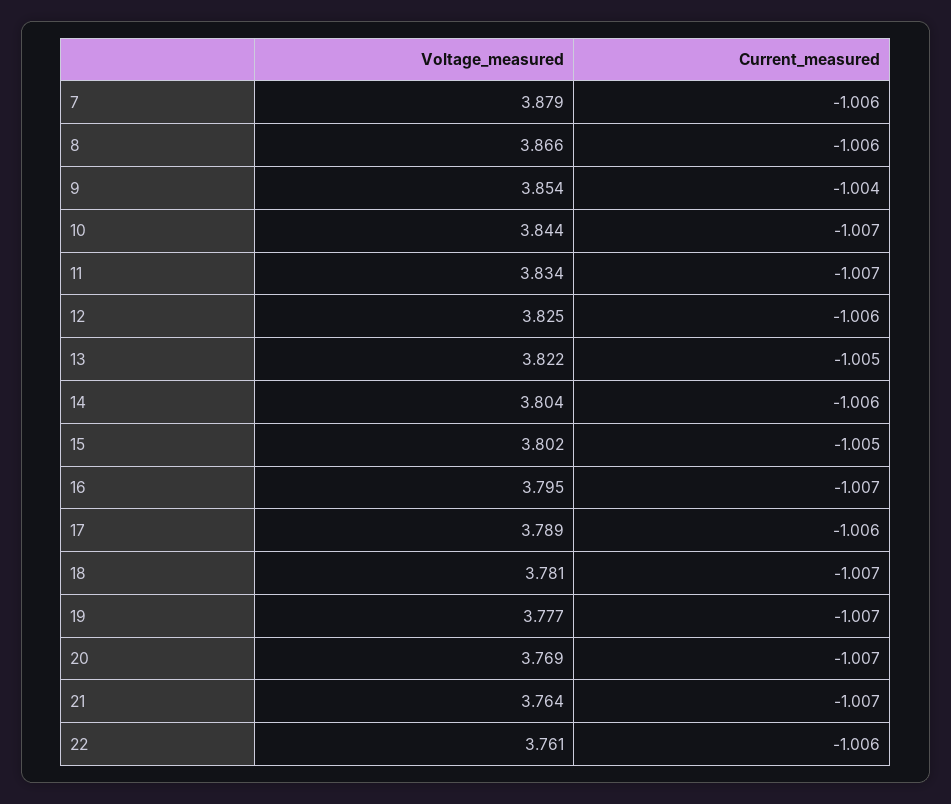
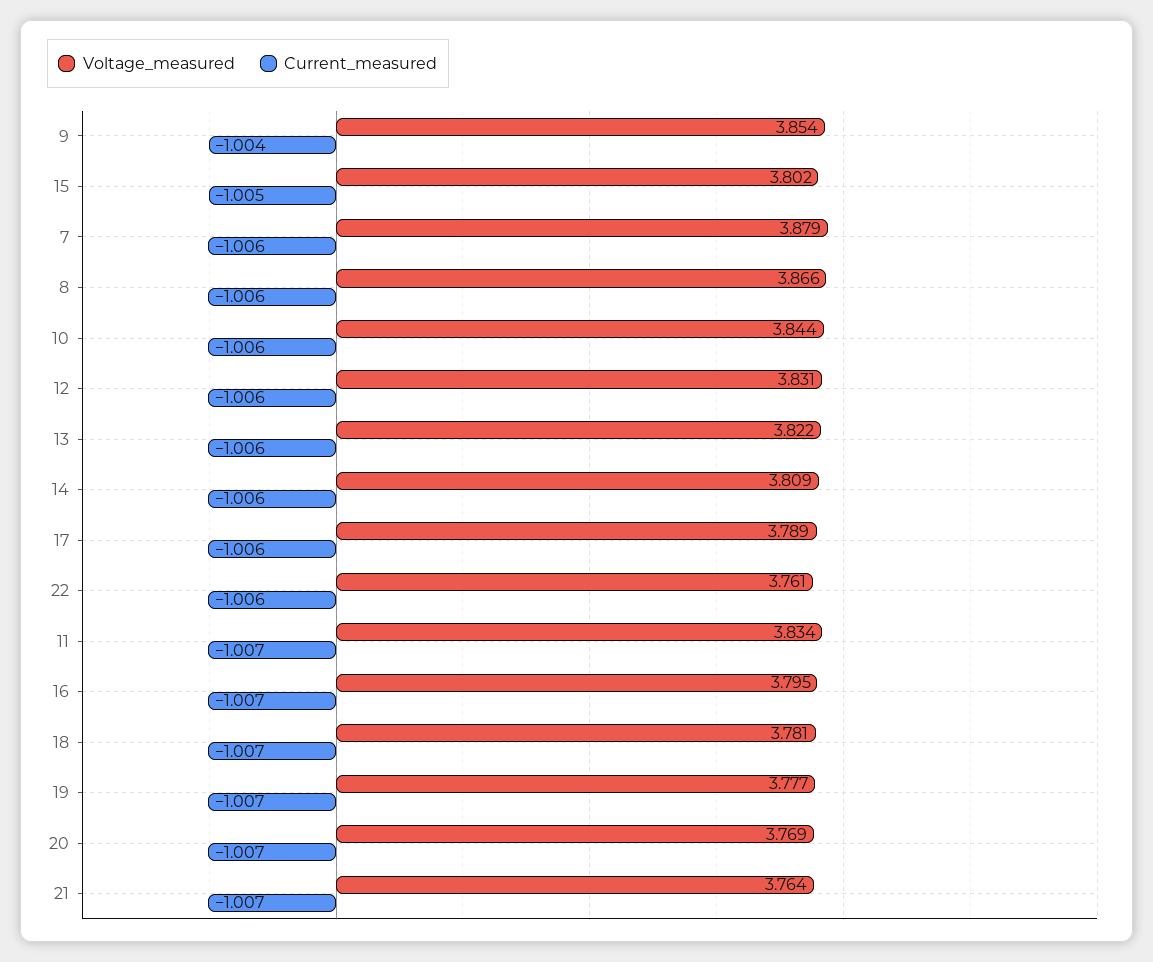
  {
    "Voltage_measured": {
      "7": 3.879,
      "8": 3.866,
      "9": 3.854,
      "10": 3.844,
      "11": 3.834,
-     "12": 3.825,
+     "12": 3.831,
      "13": 3.822,
-     "14": 3.804,
+     "14": 3.809,
      "15": 3.802,
      "16": 3.795,
      "17": 3.789,
      "18": 3.781,
      "19": 3.777,
      "20": 3.769,
      "21": 3.764,
      "22": 3.761
    },
    "Current_measured": {
      "7": -1.006,
      "8": -1.006,
      "9": -1.004,
-     "10": -1.007,
+     "10": -1.006,
      "11": -1.007,
      "12": -1.006,
-     "13": -1.005,
+     "13": -1.006,
      "14": -1.006,
      "15": -1.005,
      "16": -1.007,
      "17": -1.006,
      "18": -1.007,
      "19": -1.007,
      "20": -1.007,
      "21": -1.007,
      "22": -1.006
    }
  }

